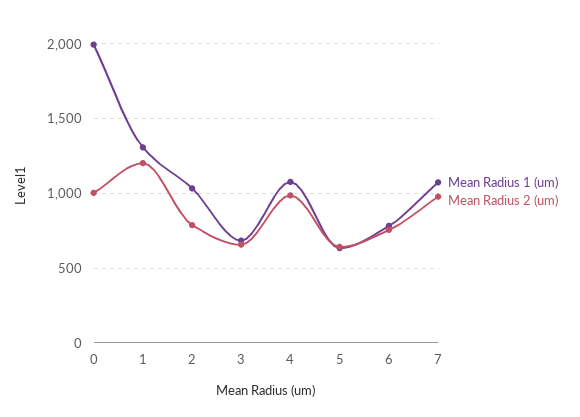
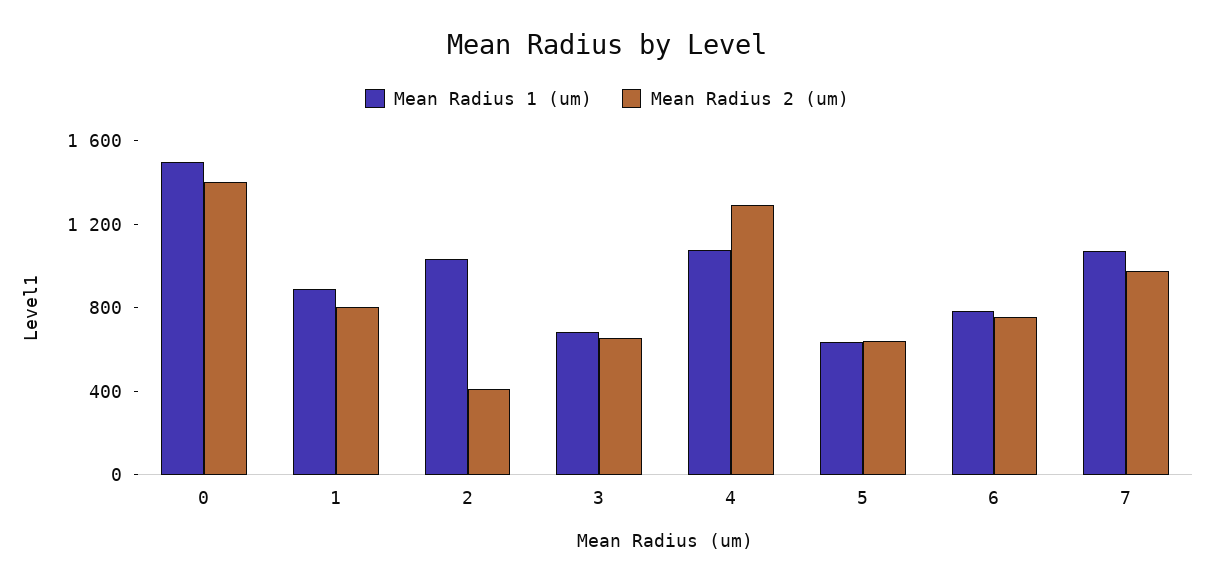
  {
    "Mean Radius 1 (um)": {
-     "0": 2000,
+     "0": 1500,
-     "1": 1300,
+     "1": 900,
      "2": 1050,
      "3": 700,
      "4": 1100,
      "5": 650,
      "6": 800,
      "7": 1050
    },
    "Mean Radius 2 (um)": {
-     "0": 1000,
+     "0": 1400,
-     "1": 1200,
+     "1": 800,
-     "2": 800,
+     "2": 400,
      "3": 650,
-     "4": 1000,
+     "4": 1300,
      "5": 650,
      "6": 750,
      "7": 1000
    }
  }

